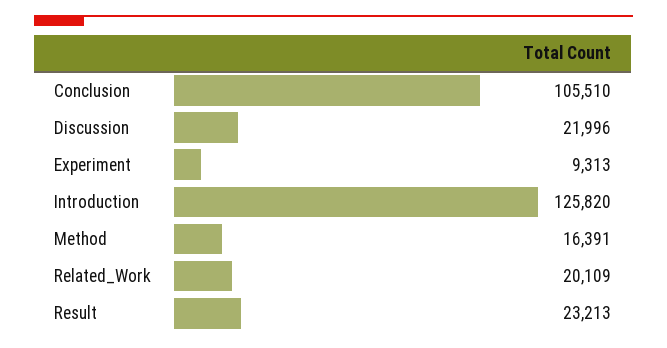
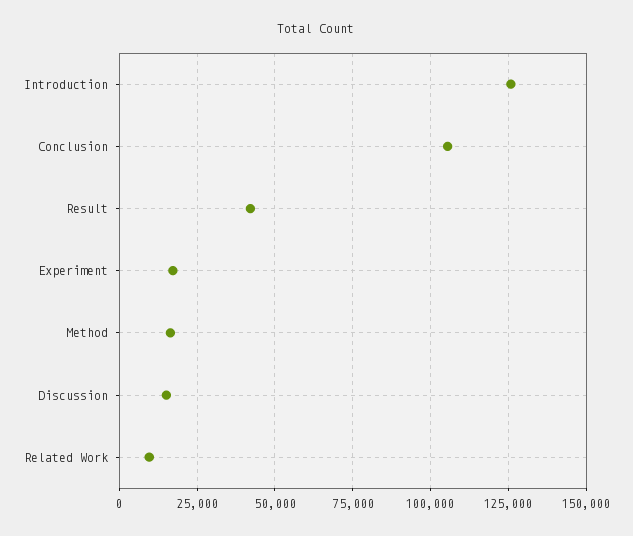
  {
    "Conclusion": 105510,
-   "Discussion": 21996,
+   "Discussion": 15000,
-   "Experiment": 9313,
+   "Experiment": 17500,
    "Introduction": 125820,
    "Method": 16391,
-   "Related_Work": 20109,
+   "Related_Work": 10000,
-   "Result": 23213
+   "Result": 42500
  }

